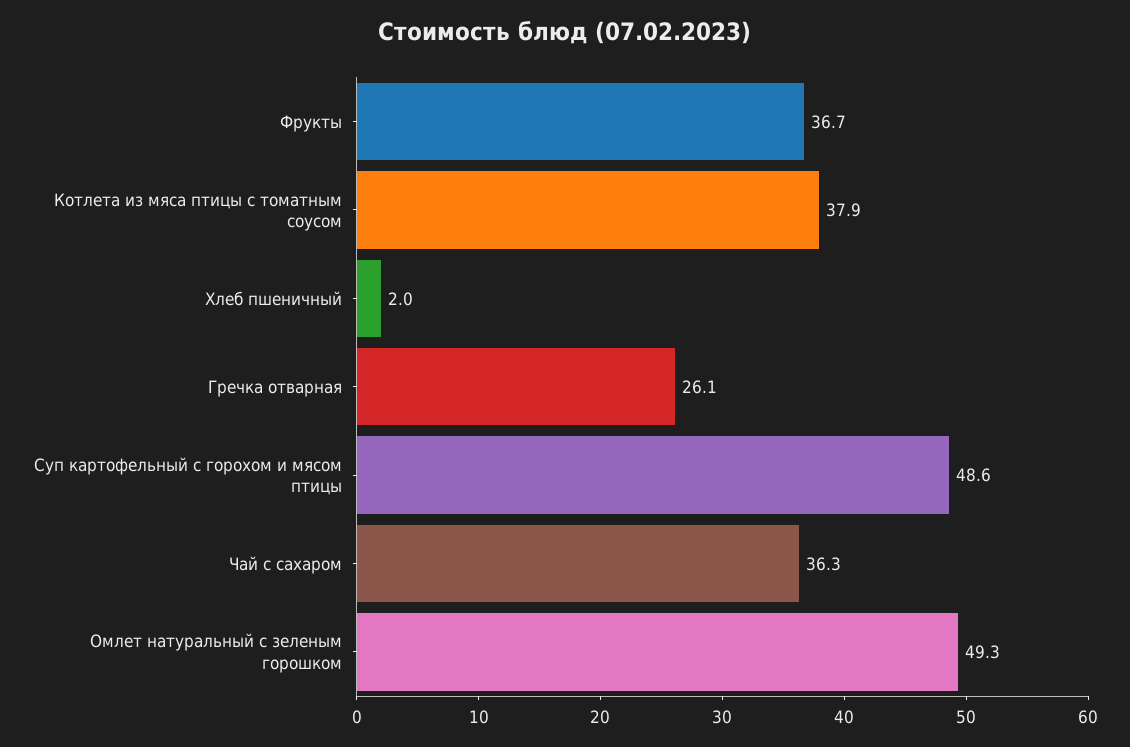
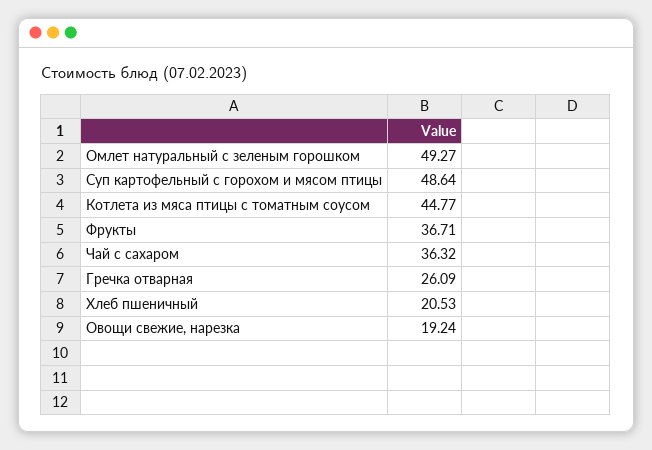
  {
    "Фрукты": 36.71,
-   "Котлета из мяса птицы с томатным соусом": 37.9,
+   "Котлета из мяса птицы с томатным соусом": 44.77,
-   "Хлеб пшеничный": 2,
+   "Хлеб пшеничный": 20.53,
    "Гречка отварная": 26.09,
    "Суп картофельный с горохом и мясом птицы": 48.64,
    "Чай с сахаром": 36.32,
-   "Омлет натуральный с зеленым горошком": 49.27
+   "Омлет натуральный с зеленым горошком": 49.27,
+   "Овощи свежие, нарезка": 19.24
  }

